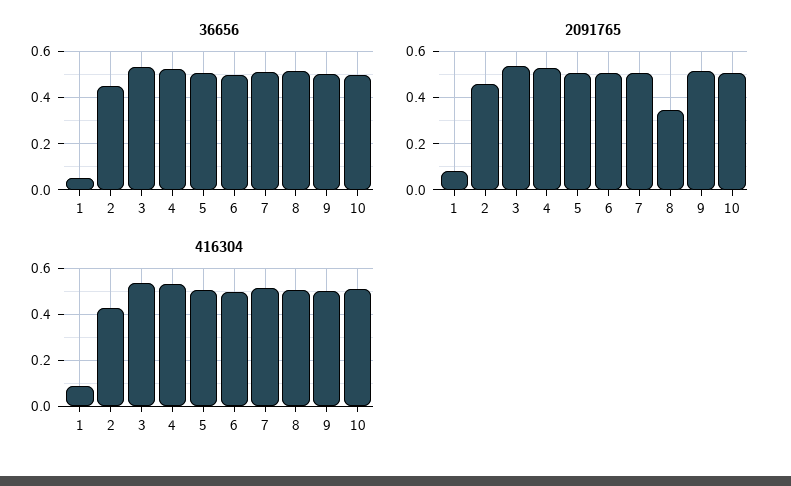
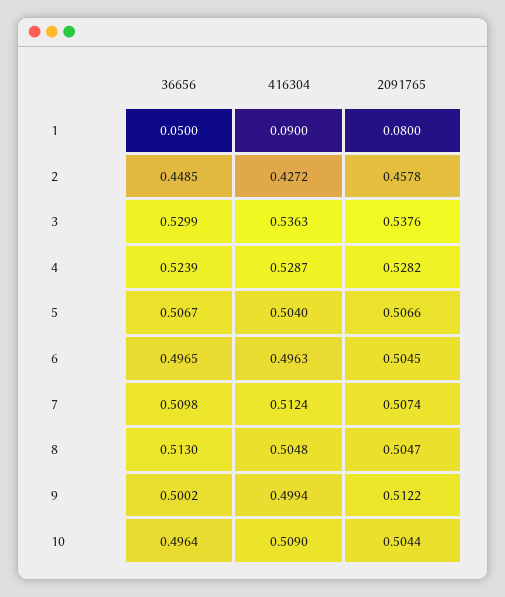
  {
    "36656": {
      "1": 0.05,
      "2": 0.4485,
      "3": 0.5299,
      "4": 0.5239,
      "5": 0.5067,
      "6": 0.4965,
      "7": 0.5098,
      "8": 0.513,
      "9": 0.5002,
      "10": 0.4964
    },
    "2091765": {
      "1": 0.08,
      "2": 0.4578,
      "3": 0.5376,
      "4": 0.5282,
      "5": 0.5066,
      "6": 0.5045,
      "7": 0.5074,
-     "8": 0.35,
+     "8": 0.5047,
      "9": 0.5122,
      "10": 0.5044
    },
    "416304": {
      "1": 0.09,
      "2": 0.4272,
      "3": 0.5363,
      "4": 0.5287,
      "5": 0.504,
      "6": 0.4963,
      "7": 0.5124,
      "8": 0.5048,
      "9": 0.4994,
      "10": 0.509
    }
  }

